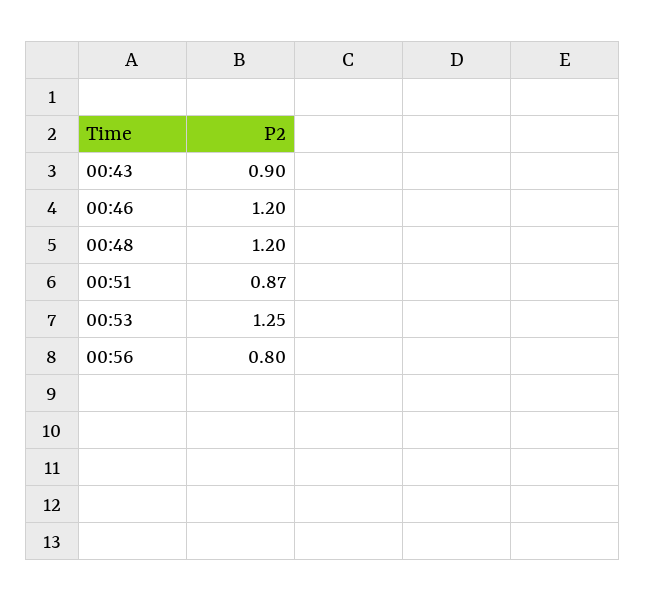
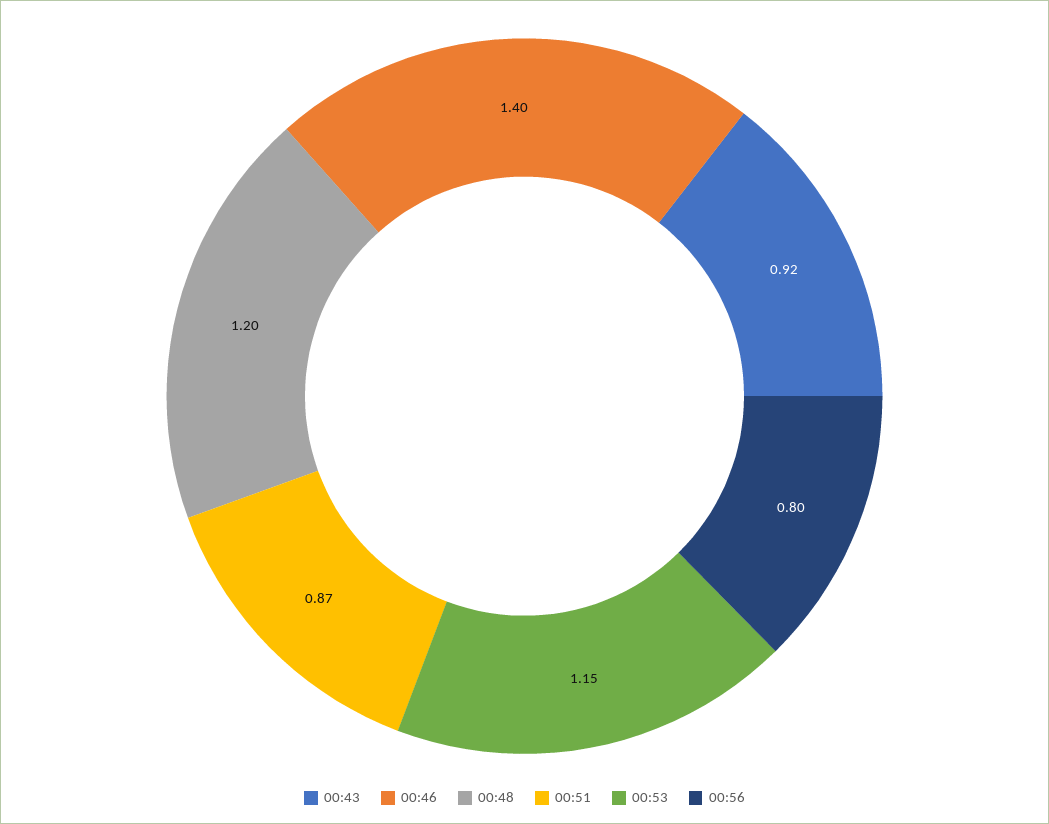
  {
-   "00:43": 0.9,
+   "00:43": 0.92,
-   "00:46": 1.2,
+   "00:46": 1.4,
    "00:48": 1.2,
    "00:51": 0.87,
-   "00:53": 1.25,
+   "00:53": 1.15,
    "00:56": 0.8
  }

